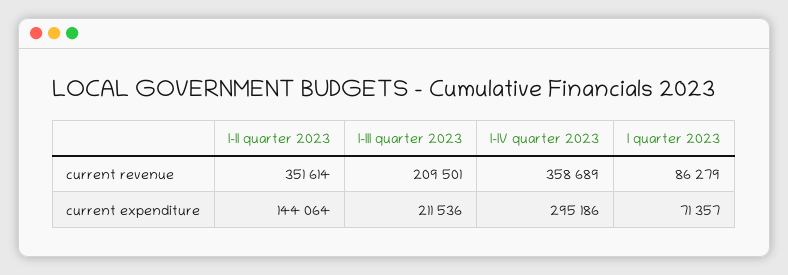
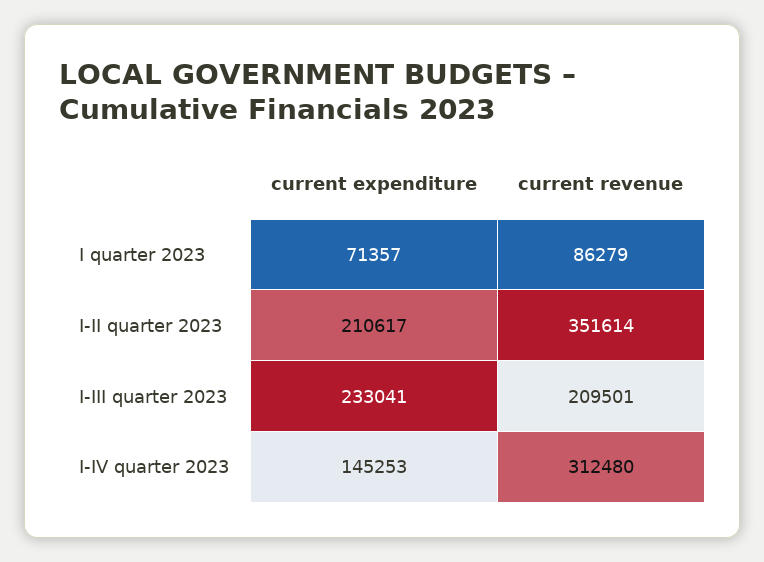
  {
    "I-II quarter 2023": {
      "current revenue": 351614,
-     "current expenditure": 144064
+     "current expenditure": 210617
    },
    "I-III quarter 2023": {
      "current revenue": 209501,
-     "current expenditure": 211536
+     "current expenditure": 233041
    },
    "I-IV quarter 2023": {
-     "current revenue": 358689,
+     "current revenue": 312480,
-     "current expenditure": 295186
+     "current expenditure": 145253
    },
    "I quarter 2023": {
      "current revenue": 86279,
      "current expenditure": 71357
    }
  }

